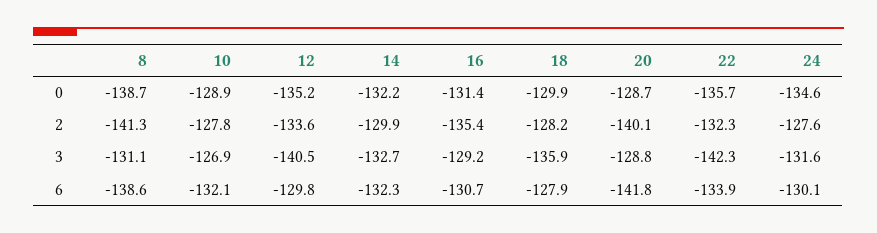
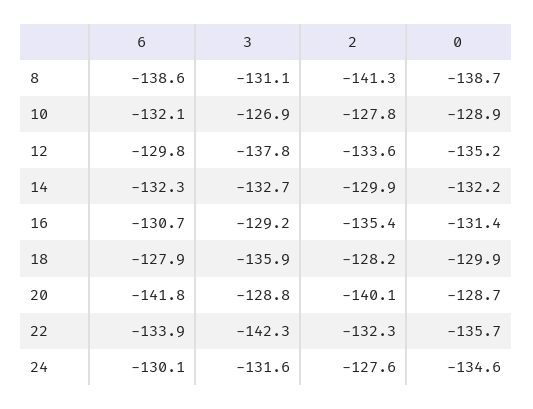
  {
    "8": {
      "0": -138.7,
      "2": -141.3,
      "3": -131.1,
      "6": -138.6
    },
    "10": {
      "0": -128.9,
      "2": -127.8,
      "3": -126.9,
      "6": -132.1
    },
    "12": {
      "0": -135.2,
      "2": -133.6,
-     "3": -140.5,
+     "3": -137.8,
      "6": -129.8
    },
    "14": {
      "0": -132.2,
      "2": -129.9,
      "3": -132.7,
      "6": -132.3
    },
    "16": {
      "0": -131.4,
      "2": -135.4,
      "3": -129.2,
      "6": -130.7
    },
    "18": {
      "0": -129.9,
      "2": -128.2,
      "3": -135.9,
      "6": -127.9
    },
    "20": {
      "0": -128.7,
      "2": -140.1,
      "3": -128.8,
      "6": -141.8
    },
    "22": {
      "0": -135.7,
      "2": -132.3,
      "3": -142.3,
      "6": -133.9
    },
    "24": {
      "0": -134.6,
      "2": -127.6,
      "3": -131.6,
      "6": -130.1
    }
  }

